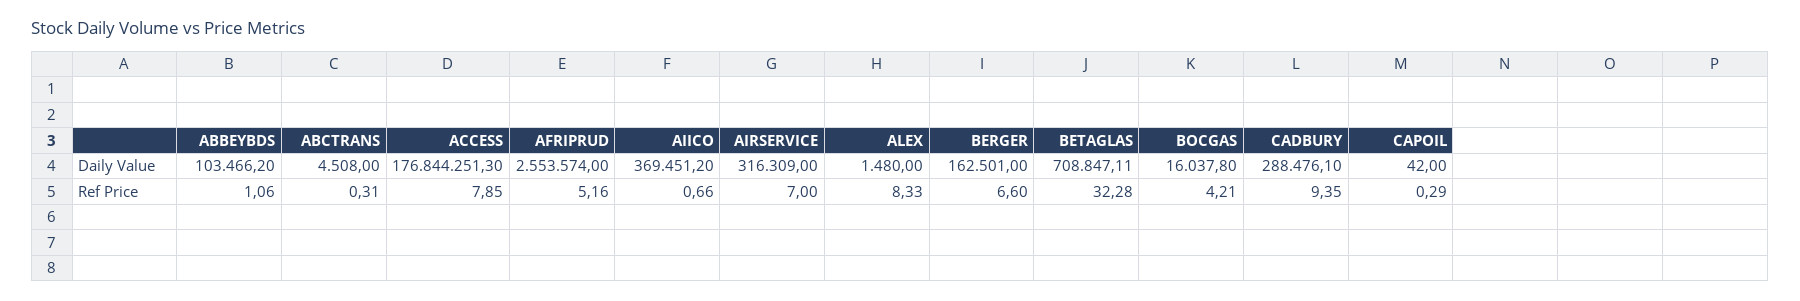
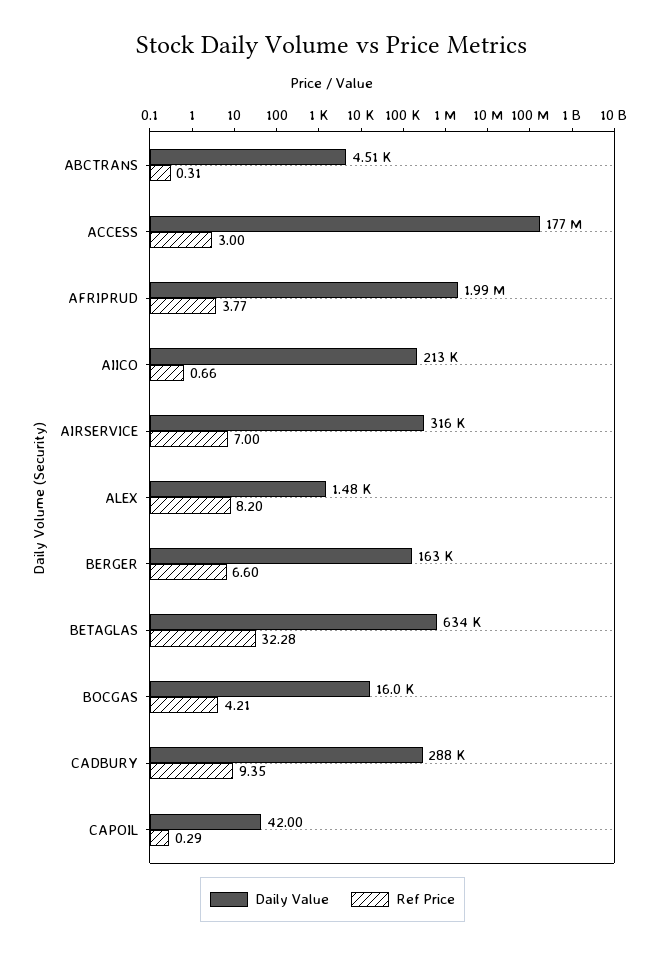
  {
    "Daily Value": {
-     "ABBEYBDS": 103466.2,
      "ABCTRANS": 4508,
      "ACCESS": 176844251.3,
-     "AFRIPRUD": 2553574,
+     "AFRIPRUD": 1990000,
-     "AIICO": 369451.2,
+     "AIICO": 213000,
      "AIRSERVICE": 316309,
      "ALEX": 1480,
      "BERGER": 162501,
-     "BETAGLAS": 708847.11,
+     "BETAGLAS": 634000,
      "BOCGAS": 16037.8,
      "CADBURY": 288476.1,
      "CAPOIL": 42
    },
    "Ref Price": {
-     "ABBEYBDS": 1.06,
      "ABCTRANS": 0.31,
-     "ACCESS": 7.85,
+     "ACCESS": 3,
-     "AFRIPRUD": 5.16,
+     "AFRIPRUD": 3.77,
      "AIICO": 0.66,
      "AIRSERVICE": 7,
-     "ALEX": 8.33,
+     "ALEX": 8.2,
      "BERGER": 6.6,
      "BETAGLAS": 32.28,
      "BOCGAS": 4.21,
      "CADBURY": 9.35,
      "CAPOIL": 0.29
    }
  }

